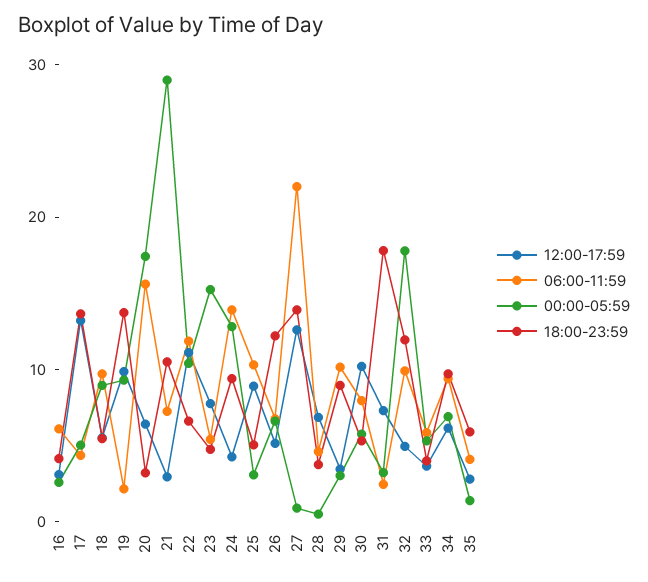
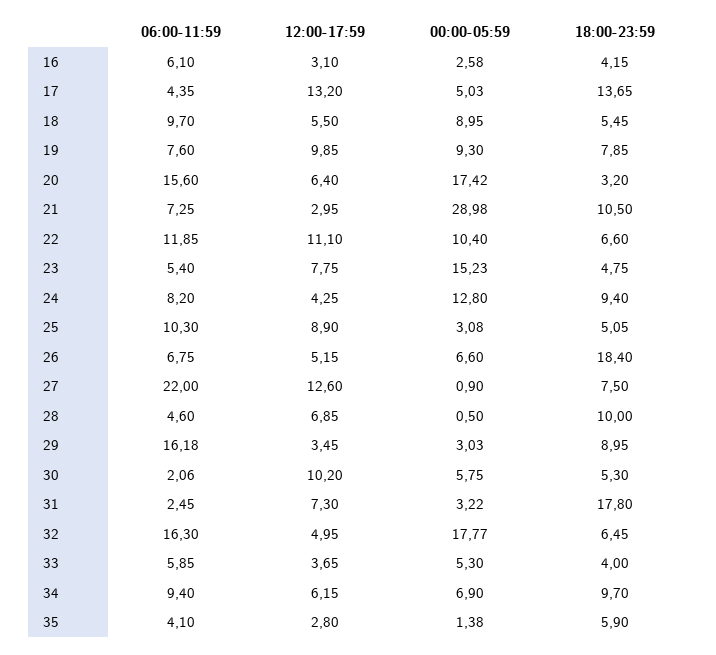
  {
    "12:00-17:59": {
      "16": 3.1,
      "17": 13.2,
      "18": 5.5,
      "19": 9.85,
      "20": 6.4,
      "21": 2.95,
      "22": 11.1,
      "23": 7.75,
      "24": 4.25,
      "25": 8.9,
      "26": 5.15,
      "27": 12.6,
      "28": 6.85,
      "29": 3.45,
      "30": 10.2,
      "31": 7.3,
      "32": 4.95,
      "33": 3.65,
      "34": 6.15,
      "35": 2.8
    },
    "06:00-11:59": {
      "16": 6.1,
      "17": 4.35,
      "18": 9.7,
-     "19": 2,
+     "19": 7.6,
      "20": 15.6,
      "21": 7.25,
      "22": 11.85,
      "23": 5.4,
-     "24": 14,
+     "24": 8.2,
      "25": 10.3,
      "26": 6.75,
      "27": 22,
      "28": 4.6,
-     "29": 10,
+     "29": 16.18,
-     "30": 8,
+     "30": 2.06,
      "31": 2.45,
-     "32": 10,
+     "32": 16.3,
      "33": 5.85,
      "34": 9.4,
      "35": 4.1
    },
    "00:00-05:59": {
      "16": 2.58,
      "17": 5.03,
      "18": 8.95,
      "19": 9.3,
      "20": 17.42,
      "21": 28.98,
      "22": 10.4,
      "23": 15.23,
      "24": 12.8,
      "25": 3.08,
      "26": 6.6,
      "27": 0.9,
      "28": 0.5,
      "29": 3.03,
      "30": 5.75,
      "31": 3.22,
      "32": 17.77,
      "33": 5.3,
      "34": 6.9,
      "35": 1.38
    },
    "18:00-23:59": {
      "16": 4.15,
      "17": 13.65,
      "18": 5.45,
-     "19": 14,
+     "19": 7.85,
      "20": 3.2,
      "21": 10.5,
      "22": 6.6,
      "23": 4.75,
      "24": 9.4,
      "25": 5.05,
-     "26": 12,
+     "26": 18.4,
-     "27": 14,
+     "27": 7.5,
-     "28": 4,
+     "28": 10,
      "29": 8.95,
      "30": 5.3,
      "31": 17.8,
-     "32": 12,
+     "32": 6.45,
      "33": 4,
      "34": 9.7,
      "35": 5.9
    }
  }

